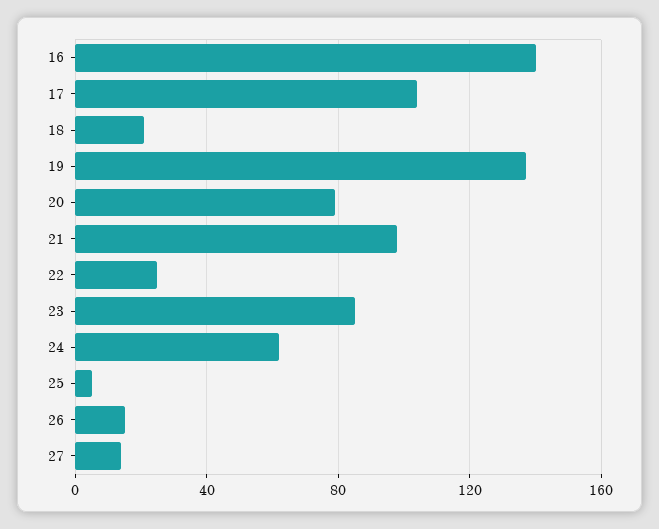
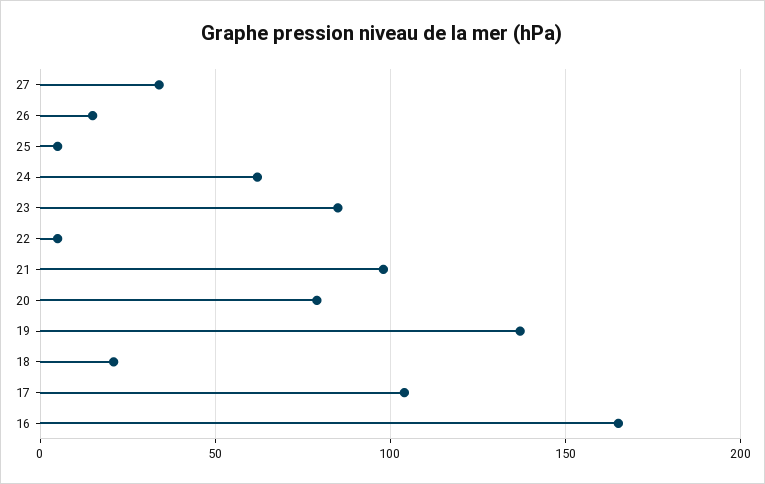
  {
-   "16": 140,
+   "16": 165,
    "17": 105,
    "18": 20,
    "19": 135,
    "20": 80,
    "21": 100,
-   "22": 25,
+   "22": 5,
    "23": 85,
    "24": 60,
    "25": 5,
    "26": 15,
-   "27": 15
+   "27": 35
  }

